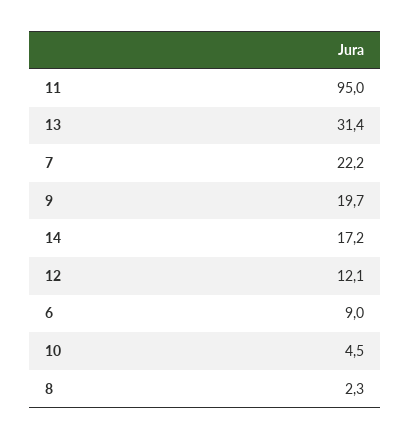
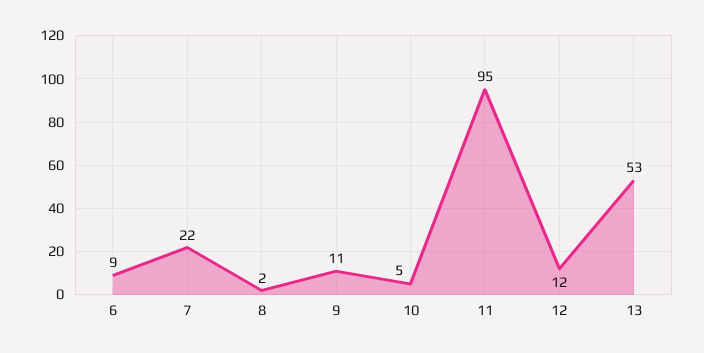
  {
    "11": 95,
-   "13": 31.4,
+   "13": 53,
    "7": 22.2,
-   "9": 19.7,
+   "9": 11,
-   "14": 17.2,
    "12": 12.1,
    "6": 9,
    "10": 4.5,
    "8": 2.3
  }

